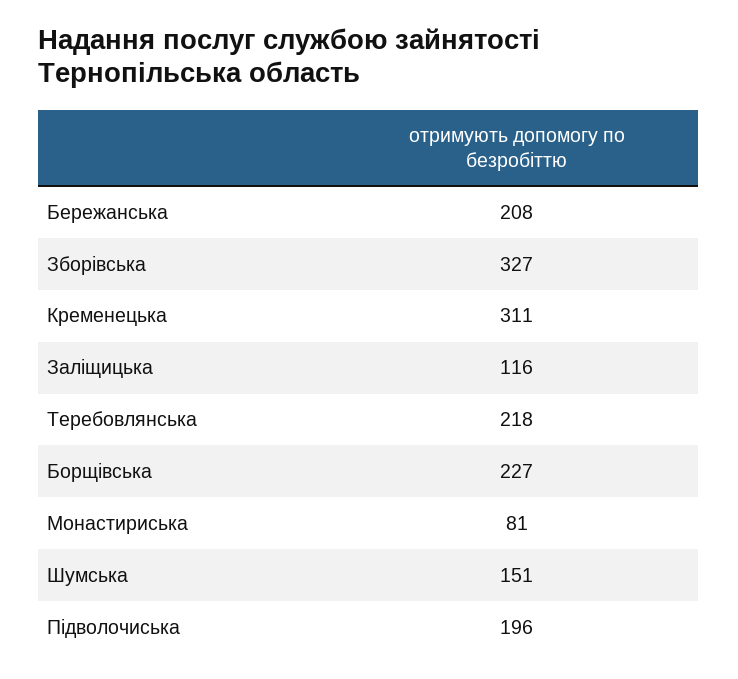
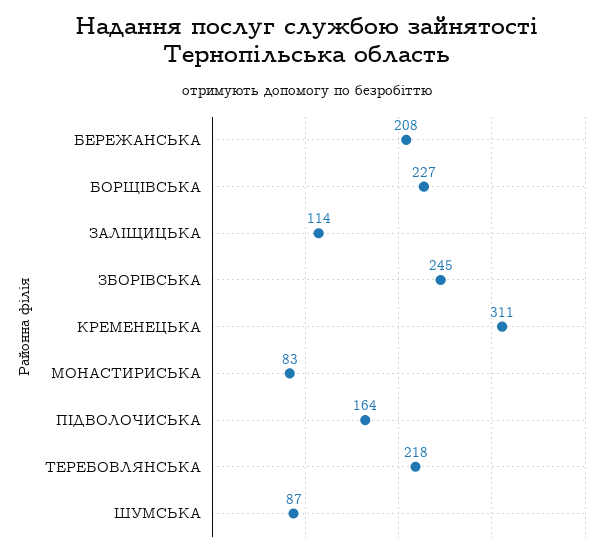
  {
    "Бережанська": 208,
-   "Зборівська": 327,
+   "Зборівська": 245,
    "Кременецька": 311,
-   "Заліщицька": 116,
+   "Заліщицька": 114,
    "Теребовлянська": 218,
    "Борщівська": 227,
-   "Монастириська": 81,
+   "Монастириська": 83,
-   "Шумська": 151,
+   "Шумська": 87,
-   "Підволочиська": 196
+   "Підволочиська": 164
  }

